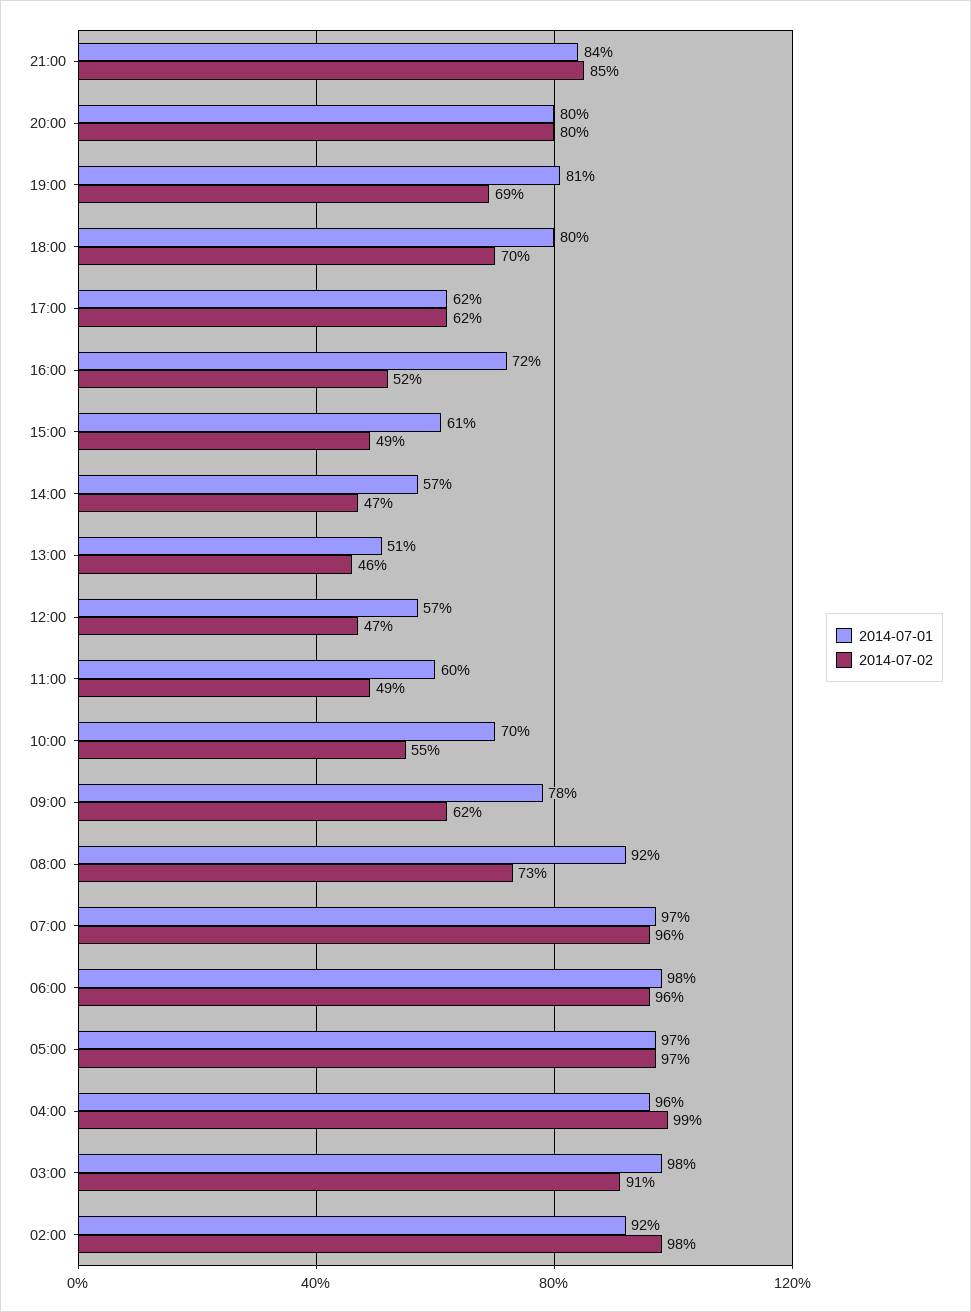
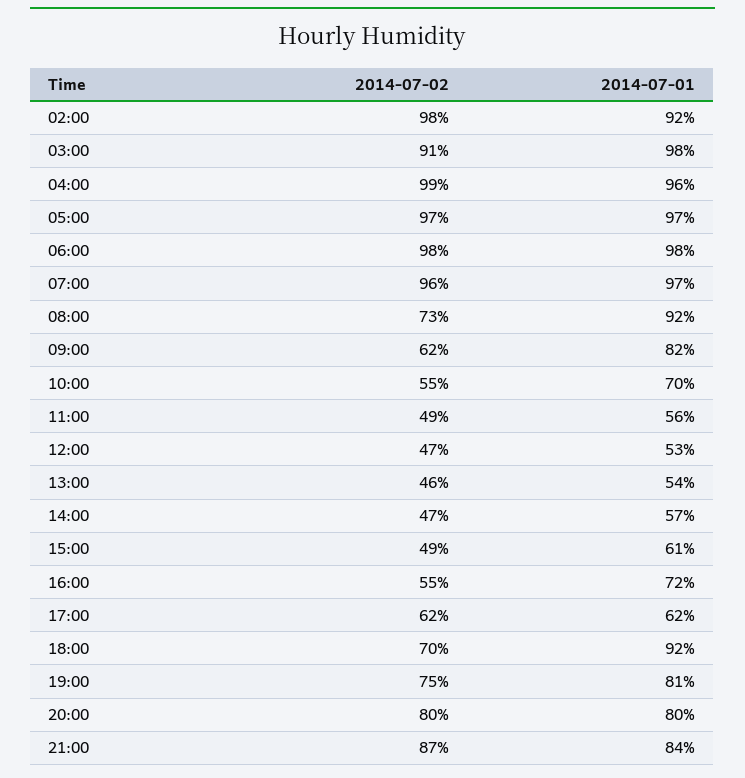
  {
    "2014-07-01": {
      "21:00": 84,
      "20:00": 80,
      "19:00": 81,
-     "18:00": 80,
+     "18:00": 92,
      "17:00": 62,
      "16:00": 72,
      "15:00": 61,
      "14:00": 57,
-     "13:00": 51,
+     "13:00": 54,
-     "12:00": 57,
+     "12:00": 53,
-     "11:00": 60,
+     "11:00": 56,
      "10:00": 70,
-     "09:00": 78,
+     "09:00": 82,
      "08:00": 92,
      "07:00": 97,
      "06:00": 98,
      "05:00": 97,
      "04:00": 96,
      "03:00": 98,
      "02:00": 92
    },
    "2014-07-02": {
-     "21:00": 85,
+     "21:00": 87,
      "20:00": 80,
-     "19:00": 69,
+     "19:00": 75,
      "18:00": 70,
      "17:00": 62,
-     "16:00": 52,
+     "16:00": 55,
      "15:00": 49,
      "14:00": 47,
      "13:00": 46,
      "12:00": 47,
      "11:00": 49,
      "10:00": 55,
      "09:00": 62,
      "08:00": 73,
      "07:00": 96,
-     "06:00": 96,
+     "06:00": 98,
      "05:00": 97,
      "04:00": 99,
      "03:00": 91,
      "02:00": 98
    }
  }

